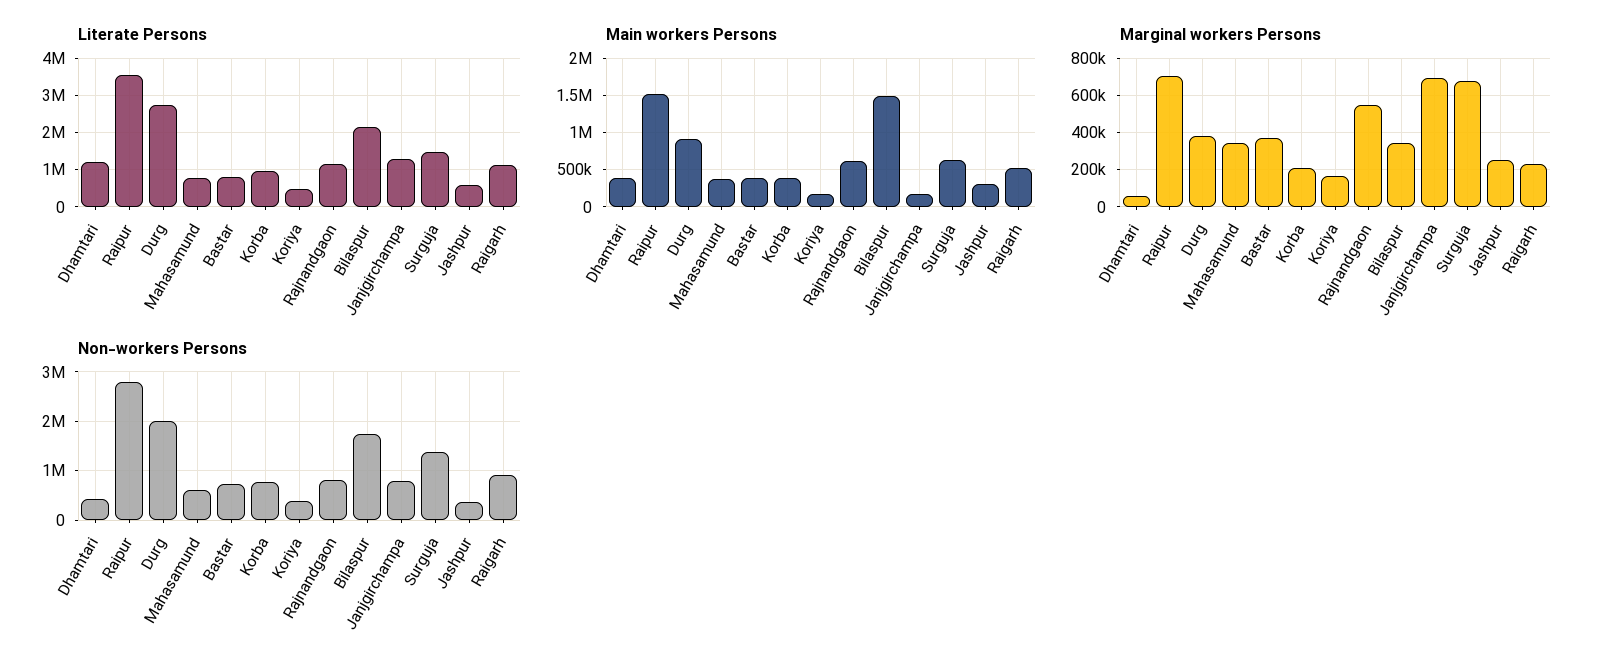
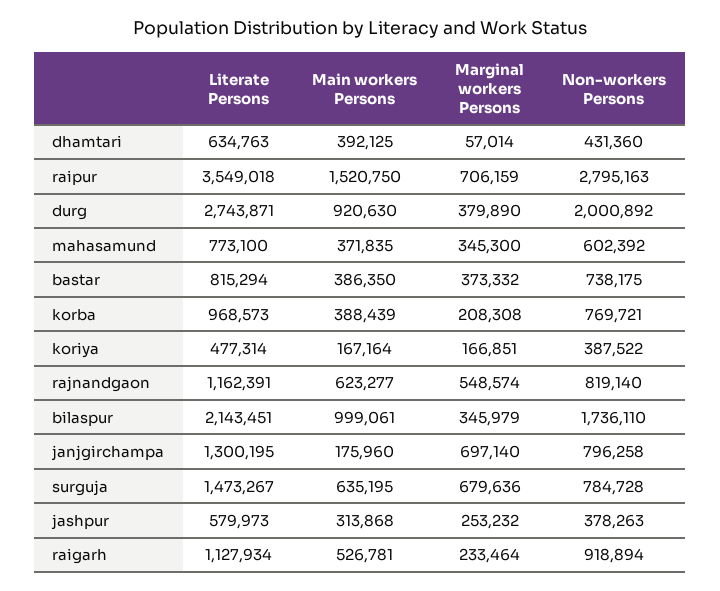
  {
    "Literate Persons": {
-     "Dhamtari": 1200000,
+     "Dhamtari": 634763,
      "Raipur": 3549018,
      "Durg": 2743871,
      "Mahasamund": 773100,
      "Bastar": 815294,
      "Korba": 968573,
      "Koriya": 477314,
      "Rajnandgaon": 1162391,
      "Bilaspur": 2143451,
      "Janjgirchampa": 1300195,
      "Surguja": 1473267,
      "Jashpur": 579973,
      "Raigarh": 1127934
    },
    "Main workers Persons": {
      "Dhamtari": 392125,
      "Raipur": 1520750,
      "Durg": 920630,
      "Mahasamund": 371835,
      "Bastar": 386350,
      "Korba": 388439,
      "Koriya": 167164,
      "Rajnandgaon": 623277,
-     "Bilaspur": 1500000,
+     "Bilaspur": 999061,
      "Janjgirchampa": 175960,
      "Surguja": 635195,
      "Jashpur": 313868,
      "Raigarh": 526781
    },
    "Marginal workers Persons": {
      "Dhamtari": 57014,
      "Raipur": 706159,
      "Durg": 379890,
      "Mahasamund": 345300,
      "Bastar": 373332,
      "Korba": 208308,
      "Koriya": 166851,
      "Rajnandgaon": 548574,
      "Bilaspur": 345979,
      "Janjgirchampa": 697140,
      "Surguja": 679636,
      "Jashpur": 253232,
      "Raigarh": 233464
    },
    "Non-workers Persons": {
      "Dhamtari": 431360,
      "Raipur": 2795163,
      "Durg": 2000892,
      "Mahasamund": 602392,
      "Bastar": 738175,
      "Korba": 769721,
      "Koriya": 387522,
      "Rajnandgaon": 819140,
      "Bilaspur": 1736110,
      "Janjgirchampa": 796258,
-     "Surguja": 1400000,
+     "Surguja": 784728,
      "Jashpur": 378263,
      "Raigarh": 918894
    }
  }

